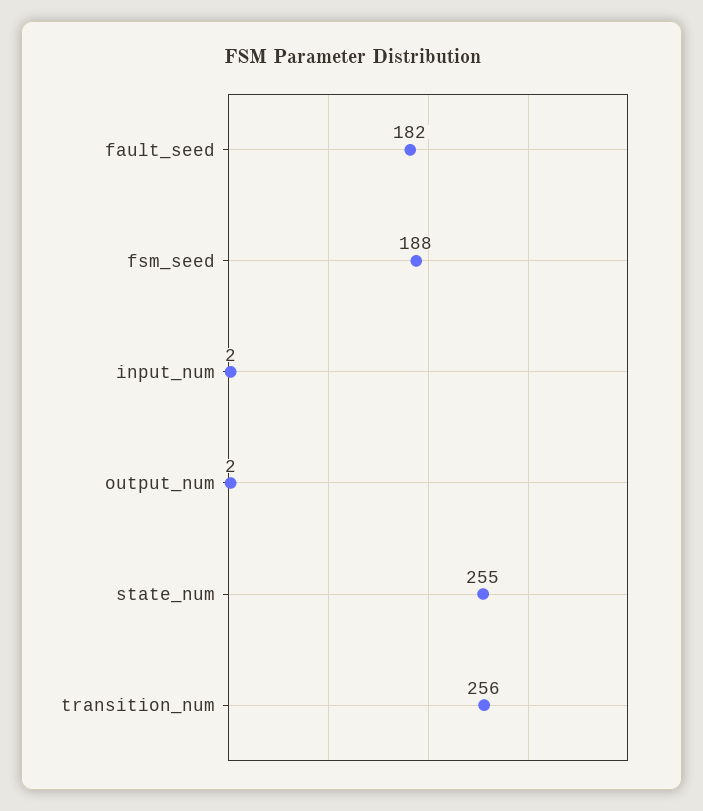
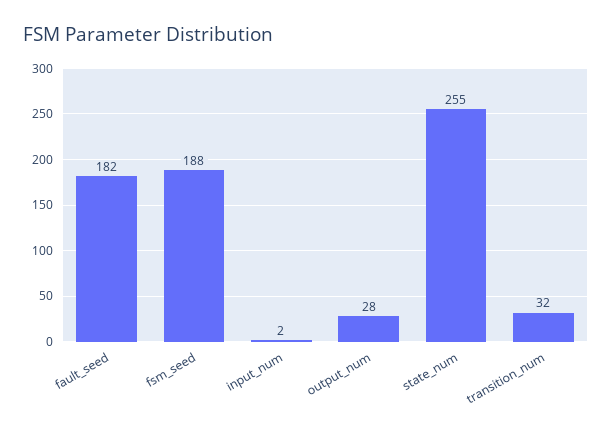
  {
    "fault_seed": 182,
    "fsm_seed": 188,
    "input_num": 2,
-   "output_num": 2,
+   "output_num": 28,
    "state_num": 255,
-   "transition_num": 256
+   "transition_num": 32
  }

